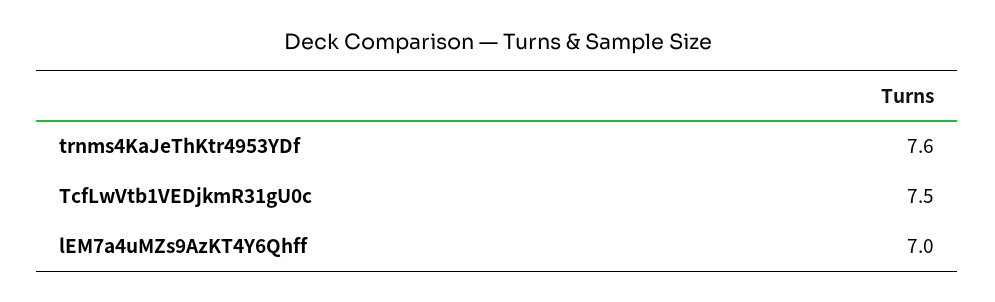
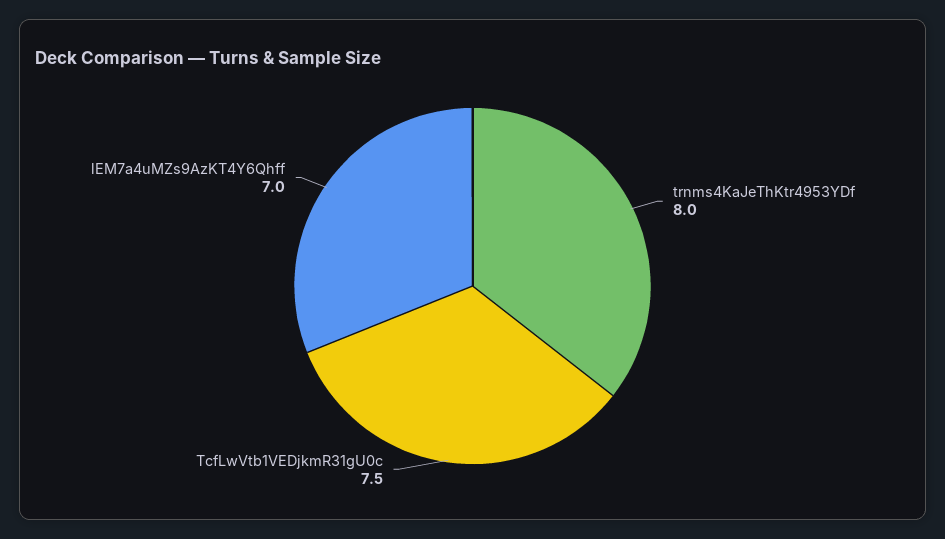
  {
-   "trnms4KaJeThKtr4953YDf": 7.6,
+   "trnms4KaJeThKtr4953YDf": 8,
    "TcfLwVtb1VEDjkmR31gU0c": 7.5,
    "lEM7a4uMZs9AzKT4Y6Qhff": 7
  }

